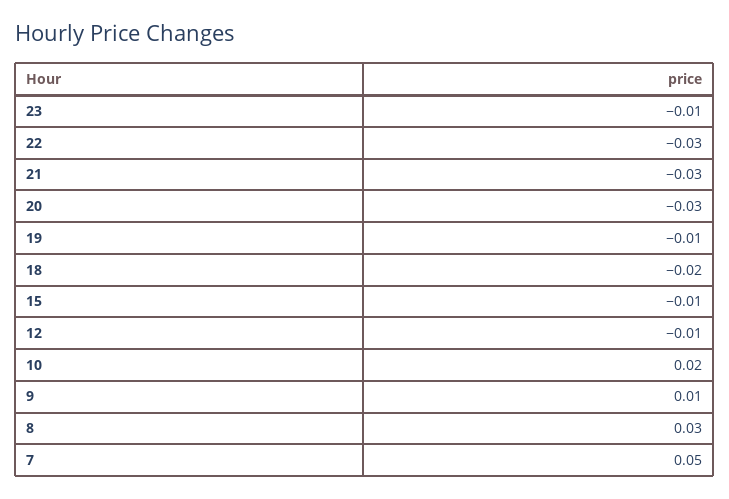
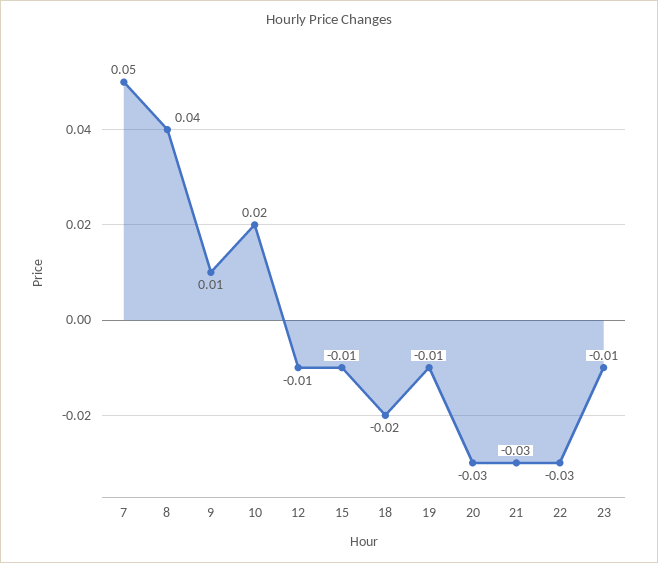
  {
    "23": -0.01,
    "22": -0.03,
    "21": -0.03,
    "20": -0.03,
    "19": -0.01,
    "18": -0.02,
    "15": -0.01,
    "12": -0.01,
    "10": 0.02,
    "9": 0.01,
-   "8": 0.03,
+   "8": 0.04,
    "7": 0.05
  }

